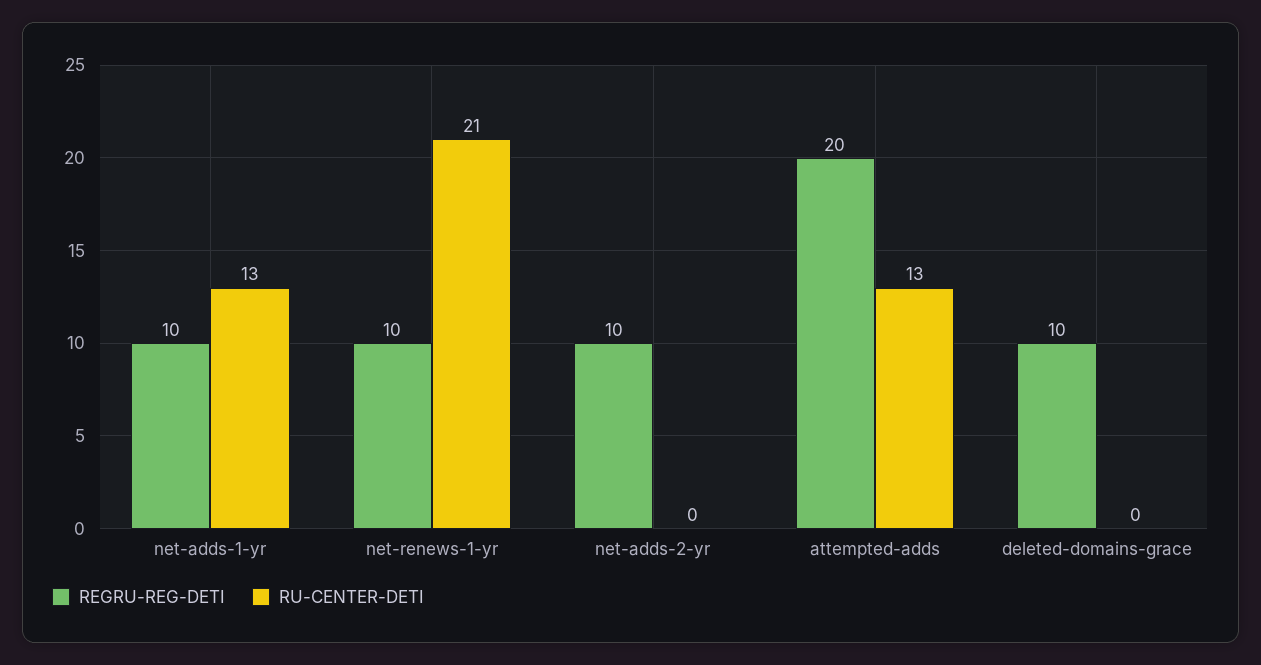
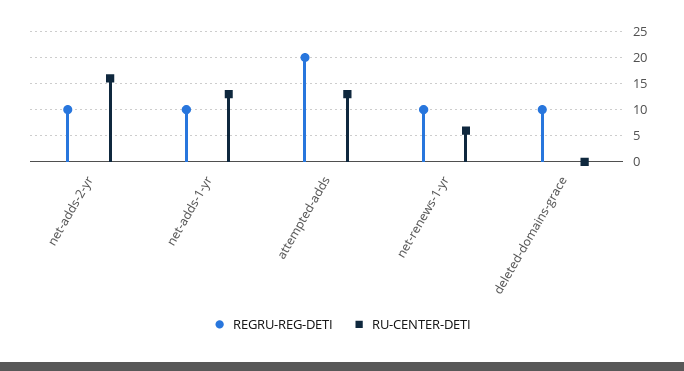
  {
    "REGRU-REG-DETI": {
      "net-adds-1-yr": 10,
      "net-renews-1-yr": 10,
      "net-adds-2-yr": 10,
      "attempted-adds": 20,
      "deleted-domains-grace": 10
    },
    "RU-CENTER-DETI": {
      "net-adds-1-yr": 13,
-     "net-renews-1-yr": 21,
+     "net-renews-1-yr": 5,
-     "net-adds-2-yr": 0,
+     "net-adds-2-yr": 15,
      "attempted-adds": 13,
      "deleted-domains-grace": 0
    }
  }

